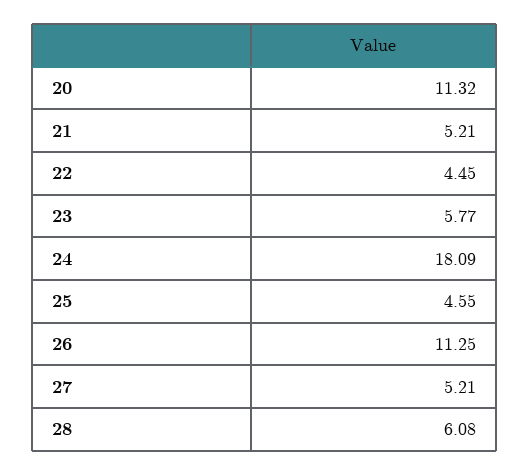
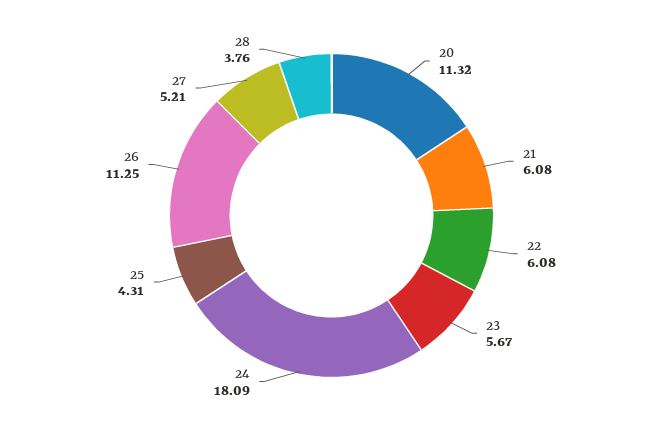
  {
    "20": 11.32,
-   "21": 5.21,
+   "21": 6.08,
-   "22": 4.45,
+   "22": 6.08,
-   "23": 5.77,
+   "23": 5.67,
    "24": 18.09,
-   "25": 4.55,
+   "25": 4.31,
    "26": 11.25,
    "27": 5.21,
-   "28": 6.08
+   "28": 3.76
  }

